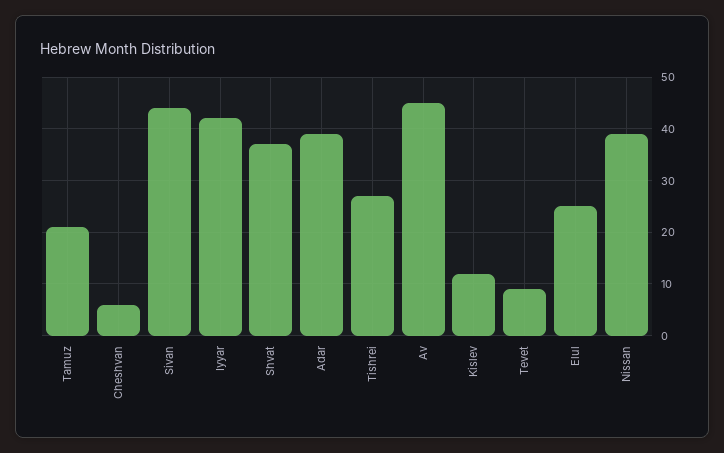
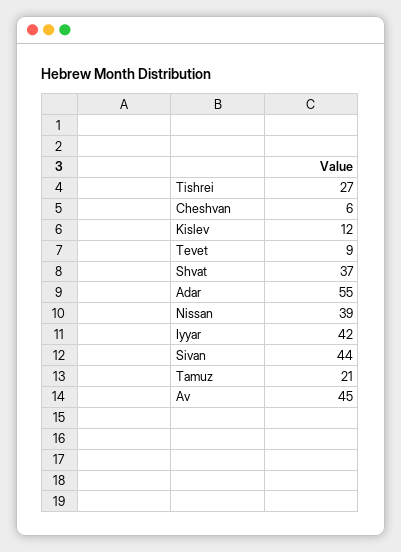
  {
    "Tamuz": 21,
    "Cheshvan": 6,
    "Sivan": 44,
    "Iyyar": 42,
    "Shvat": 37,
-   "Adar": 40,
+   "Adar": 55,
    "Tishrei": 27,
    "Av": 45,
    "Kislev": 12,
    "Tevet": 9,
-   "Elul": 25,
    "Nissan": 39
  }

